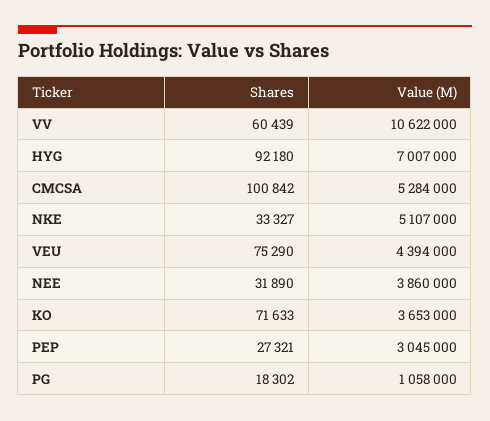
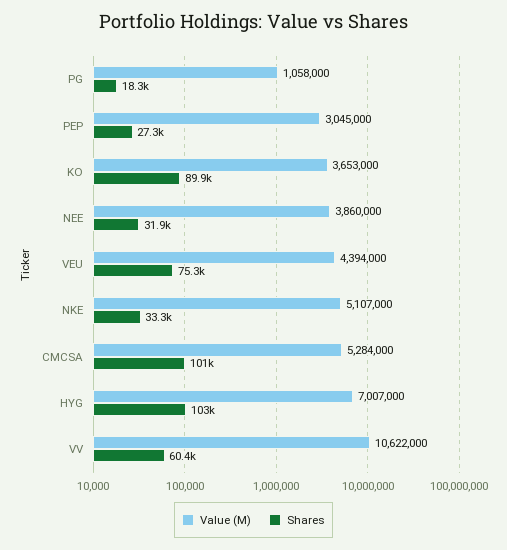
  {
    "Shares": {
      "VV": 60439,
-     "HYG": 92180,
+     "HYG": 103000,
      "CMCSA": 100842,
      "NKE": 33327,
      "VEU": 75290,
      "NEE": 31890,
-     "KO": 71633,
+     "KO": 89900,
      "PEP": 27321,
      "PG": 18302
    },
    "Value (M)": {
      "VV": 10622000,
      "HYG": 7007000,
      "CMCSA": 5284000,
      "NKE": 5107000,
      "VEU": 4394000,
      "NEE": 3860000,
      "KO": 3653000,
      "PEP": 3045000,
      "PG": 1058000
    }
  }

